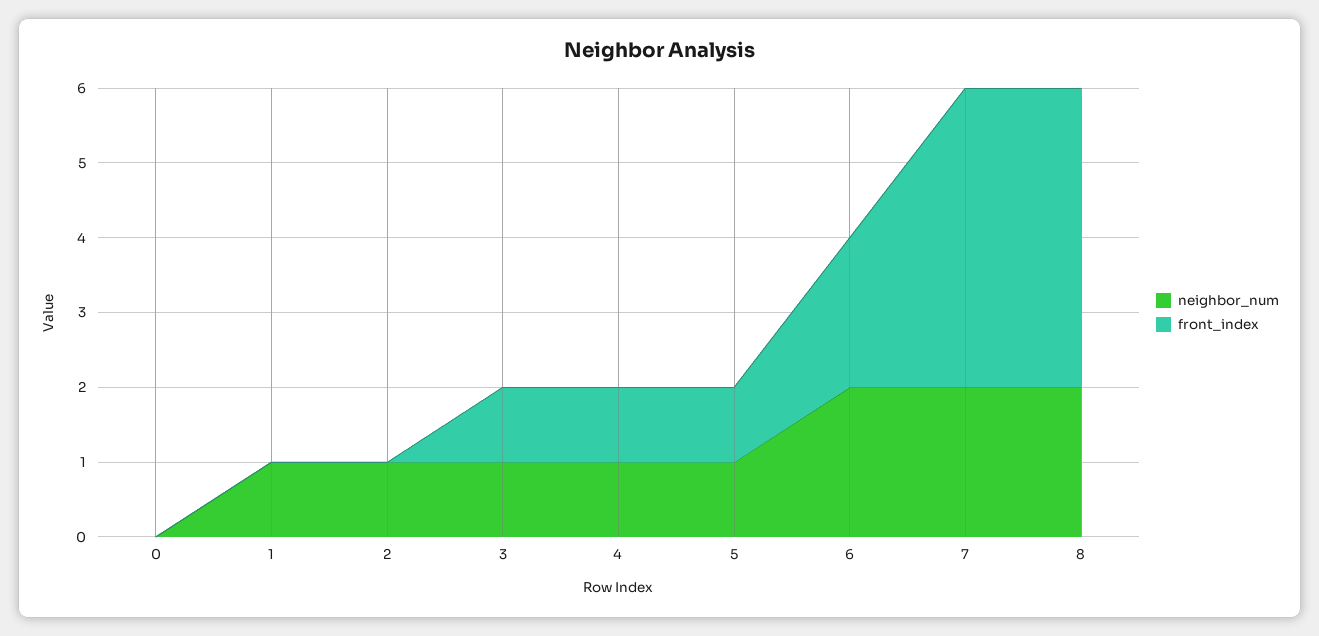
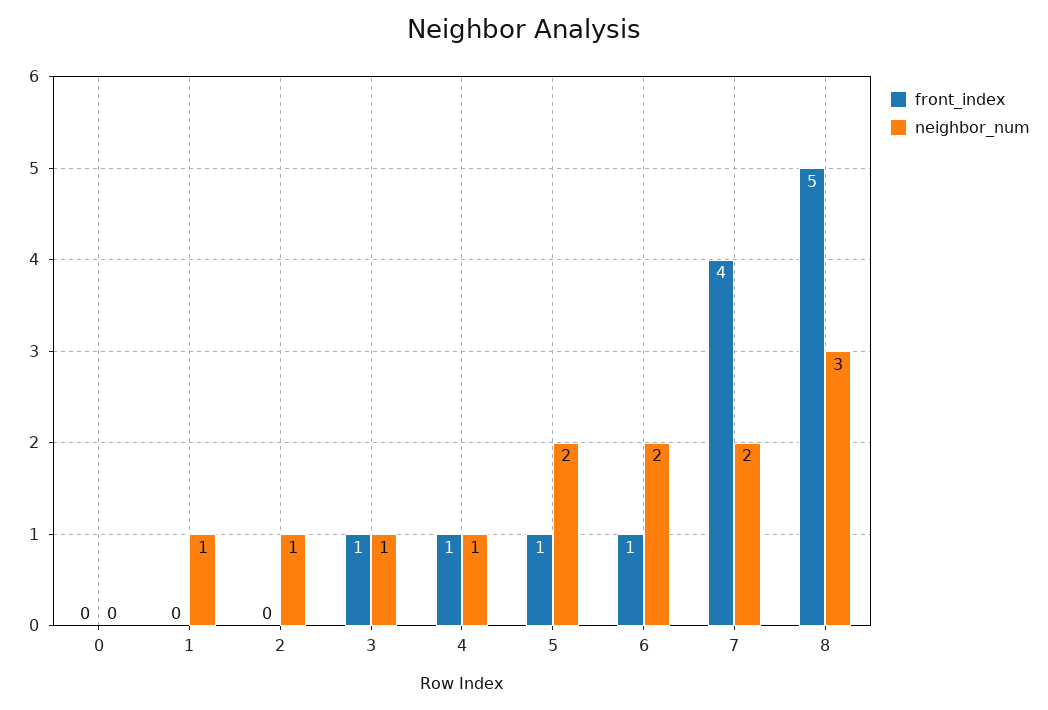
  {
    "neighbor_num": {
      "0": 0,
      "1": 1,
      "2": 1,
      "3": 1,
      "4": 1,
-     "5": 1,
+     "5": 2,
      "6": 2,
      "7": 2,
-     "8": 2
+     "8": 3
    },
    "front_index": {
      "0": 0,
      "1": 0,
      "2": 0,
      "3": 1,
      "4": 1,
      "5": 1,
-     "6": 2,
+     "6": 1,
      "7": 4,
-     "8": 4
+     "8": 5
    }
  }

